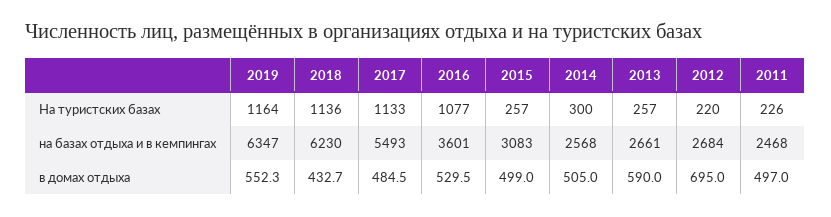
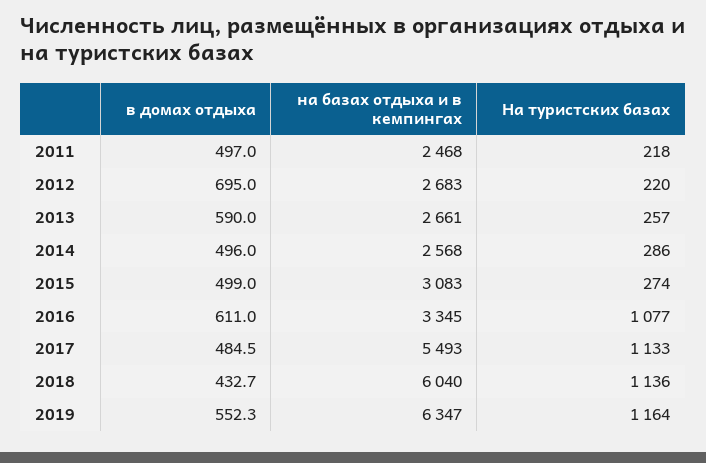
  {
    "2019": {
      "На туристских базах": 1164,
      "на базах отдыха и в кемпингах": 6347,
      "в домах отдыха": 552.3
    },
    "2018": {
      "На туристских базах": 1136,
-     "на базах отдыха и в кемпингах": 6230,
+     "на базах отдыха и в кемпингах": 6040,
      "в домах отдыха": 432.7
    },
    "2017": {
      "На туристских базах": 1133,
      "на базах отдыха и в кемпингах": 5493,
      "в домах отдыха": 484.5
    },
    "2016": {
      "На туристских базах": 1077,
-     "на базах отдыха и в кемпингах": 3601,
+     "на базах отдыха и в кемпингах": 3345,
-     "в домах отдыха": 529.5
+     "в домах отдыха": 611
    },
    "2015": {
-     "На туристских базах": 257,
+     "На туристских базах": 274,
      "на базах отдыха и в кемпингах": 3083,
      "в домах отдыха": 499
    },
    "2014": {
-     "На туристских базах": 300,
+     "На туристских базах": 286,
      "на базах отдыха и в кемпингах": 2568,
-     "в домах отдыха": 505
+     "в домах отдыха": 496
    },
    "2013": {
      "На туристских базах": 257,
      "на базах отдыха и в кемпингах": 2661,
      "в домах отдыха": 590
    },
    "2012": {
      "На туристских базах": 220,
-     "на базах отдыха и в кемпингах": 2684,
+     "на базах отдыха и в кемпингах": 2683,
      "в домах отдыха": 695
    },
    "2011": {
-     "На туристских базах": 226,
+     "На туристских базах": 218,
      "на базах отдыха и в кемпингах": 2468,
      "в домах отдыха": 497
    }
  }

